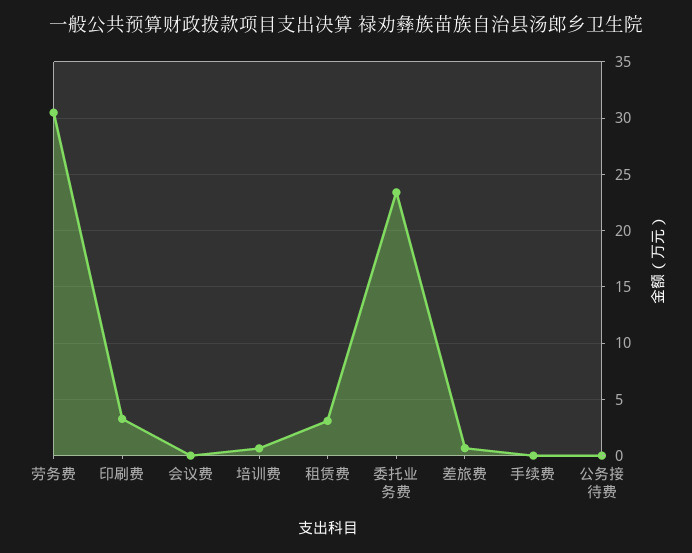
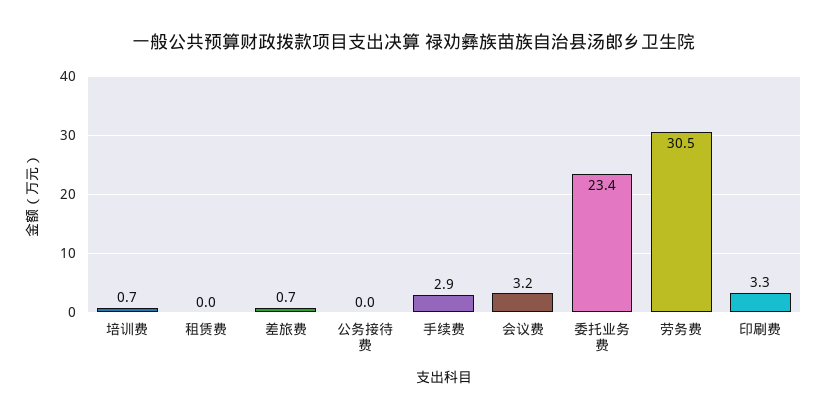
  {
    "劳务费": 30.5,
    "印刷费": 3.3,
-   "会议费": 0,
+   "会议费": 3.2,
    "培训费": 0.7,
-   "租赁费": 3,
+   "租赁费": 0,
    "委托业务费": 23.4,
    "差旅费": 0.7,
-   "手续费": 0,
+   "手续费": 2.9,
    "公务接待费": 0
  }

